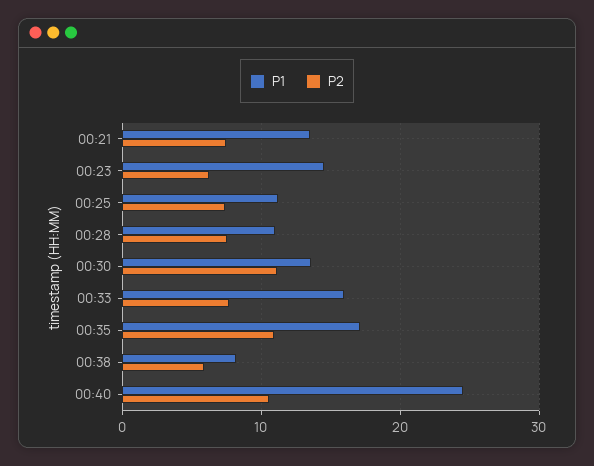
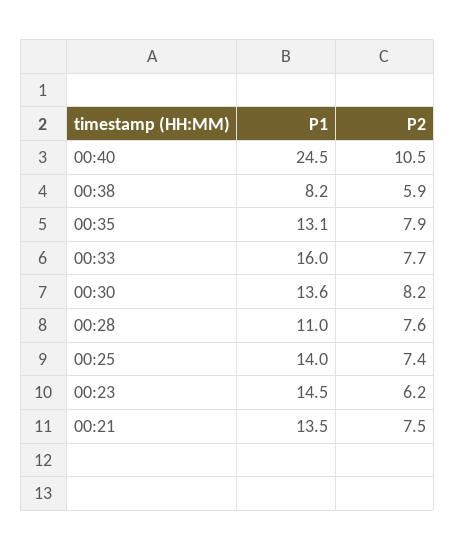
  {
    "P1": {
      "00:21": 13.5,
      "00:23": 14.5,
-     "00:25": 11,
+     "00:25": 14,
      "00:28": 11,
      "00:30": 13.6,
      "00:33": 16,
-     "00:35": 17,
+     "00:35": 13.1,
      "00:38": 8.2,
      "00:40": 24.5
    },
    "P2": {
      "00:21": 7.5,
      "00:23": 6.2,
      "00:25": 7.4,
      "00:28": 7.6,
-     "00:30": 11,
+     "00:30": 8.2,
      "00:33": 7.7,
-     "00:35": 11,
+     "00:35": 7.9,
      "00:38": 5.9,
      "00:40": 10.5
    }
  }

